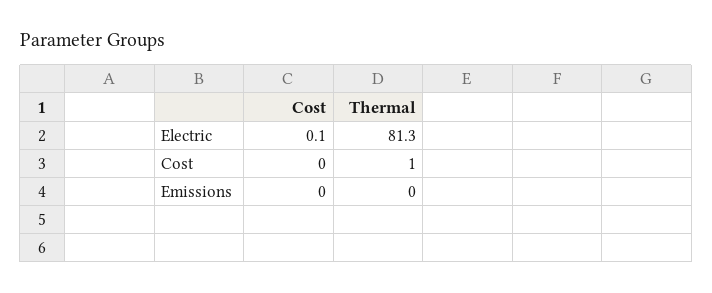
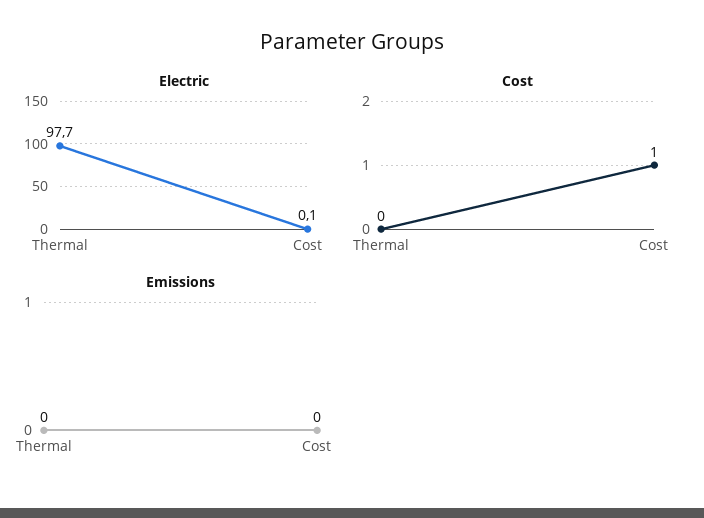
  {
    "Electric": {
      "Cost": 0.1,
-     "Thermal": 81.3
+     "Thermal": 97.7
    },
    "Cost": {
-     "Cost": 0,
+     "Cost": 1,
-     "Thermal": 1
+     "Thermal": 0
    },
    "Emissions": {
      "Cost": 0,
      "Thermal": 0
    }
  }

